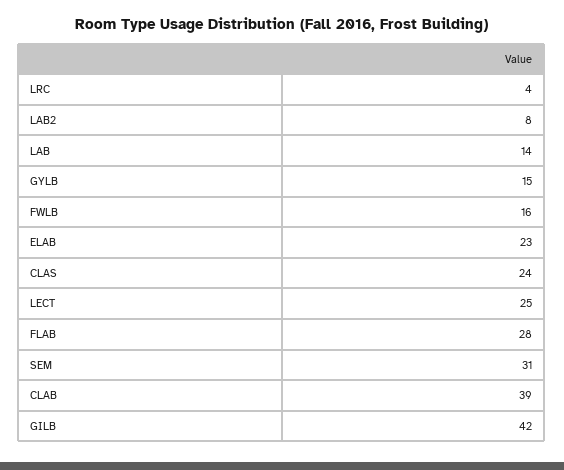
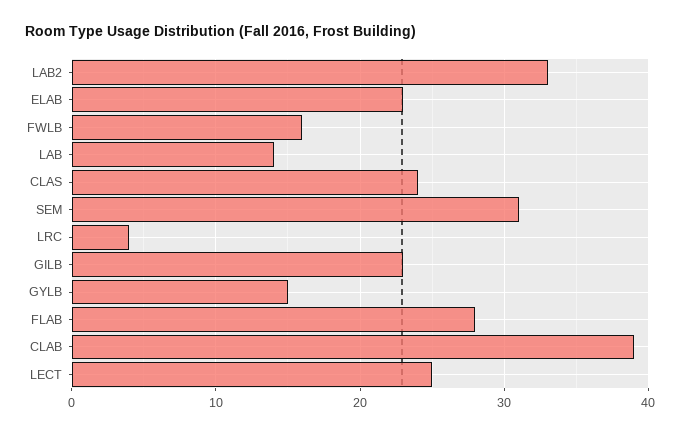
  {
    "LRC": 4,
-   "LAB2": 8,
+   "LAB2": 33,
    "LAB": 14,
    "GYLB": 15,
    "FWLB": 16,
    "ELAB": 23,
    "CLAS": 24,
    "LECT": 25,
    "FLAB": 28,
    "SEM": 31,
    "CLAB": 39,
-   "GILB": 42
+   "GILB": 23
  }

